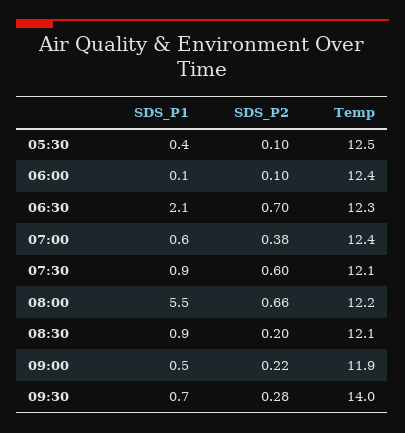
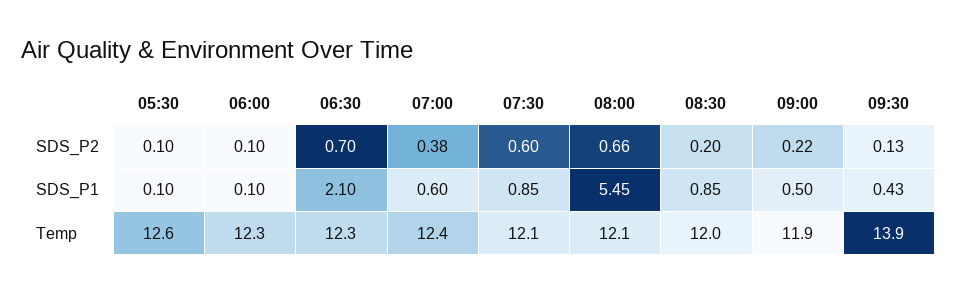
  {
    "SDS_P1": {
-     "05:30": 0.4,
+     "05:30": 0.1,
      "06:00": 0.1,
      "06:30": 2.1,
      "07:00": 0.6,
      "07:30": 0.85,
      "08:00": 5.45,
      "08:30": 0.85,
      "09:00": 0.5,
-     "09:30": 0.7
+     "09:30": 0.43
    },
    "SDS_P2": {
      "05:30": 0.1,
      "06:00": 0.1,
      "06:30": 0.7,
      "07:00": 0.38,
      "07:30": 0.6,
      "08:00": 0.66,
      "08:30": 0.2,
      "09:00": 0.22,
-     "09:30": 0.28
+     "09:30": 0.13
    },
    "Temp": {
-     "05:30": 12.5,
+     "05:30": 12.6,
-     "06:00": 12.4,
+     "06:00": 12.3,
      "06:30": 12.3,
      "07:00": 12.4,
      "07:30": 12.1,
-     "08:00": 12.2,
+     "08:00": 12.1,
-     "08:30": 12.1,
+     "08:30": 12,
      "09:00": 11.9,
-     "09:30": 14
+     "09:30": 13.9
    }
  }

